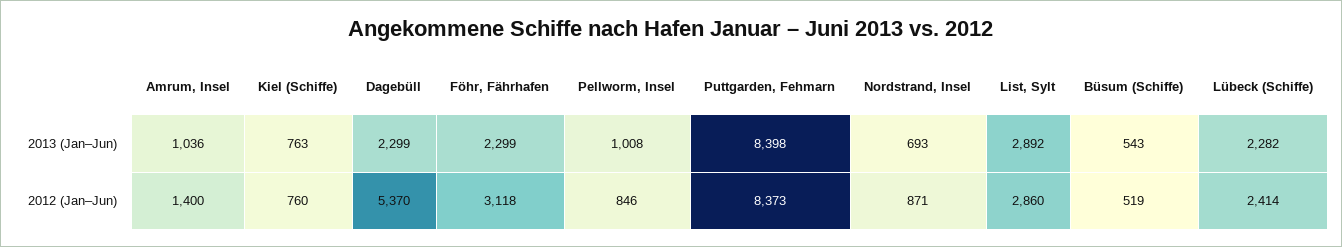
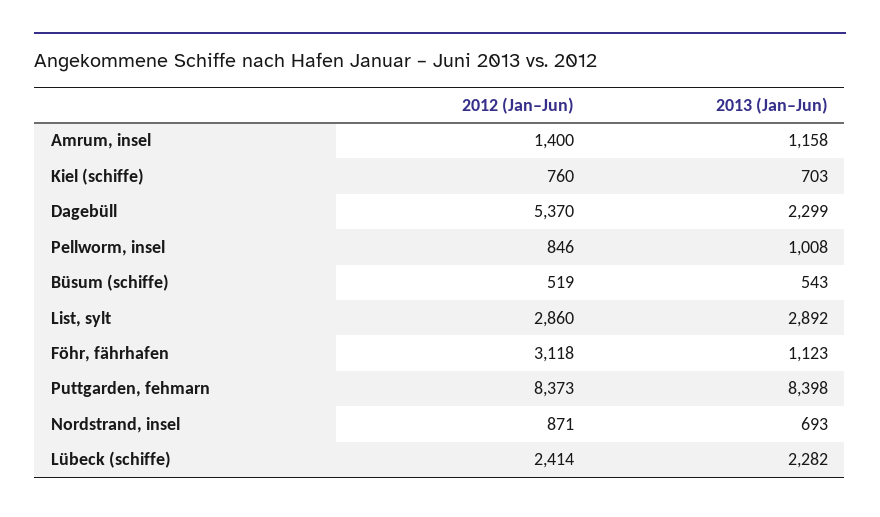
  {
    "Amrum, Insel": {
-     "2013 (Jan–Jun)": 1036,
+     "2013 (Jan–Jun)": 1158,
      "2012 (Jan–Jun)": 1400
    },
    "Kiel (Schiffe)": {
-     "2013 (Jan–Jun)": 763,
+     "2013 (Jan–Jun)": 703,
      "2012 (Jan–Jun)": 760
    },
    "Dagebüll": {
      "2013 (Jan–Jun)": 2299,
      "2012 (Jan–Jun)": 5370
    },
    "Föhr, Fährhafen": {
-     "2013 (Jan–Jun)": 2299,
+     "2013 (Jan–Jun)": 1123,
      "2012 (Jan–Jun)": 3118
    },
    "Pellworm, Insel": {
      "2013 (Jan–Jun)": 1008,
      "2012 (Jan–Jun)": 846
    },
    "Puttgarden, Fehmarn": {
      "2013 (Jan–Jun)": 8398,
      "2012 (Jan–Jun)": 8373
    },
    "Nordstrand, Insel": {
      "2013 (Jan–Jun)": 693,
      "2012 (Jan–Jun)": 871
    },
    "List, Sylt": {
      "2013 (Jan–Jun)": 2892,
      "2012 (Jan–Jun)": 2860
    },
    "Büsum (Schiffe)": {
      "2013 (Jan–Jun)": 543,
      "2012 (Jan–Jun)": 519
    },
    "Lübeck (Schiffe)": {
      "2013 (Jan–Jun)": 2282,
      "2012 (Jan–Jun)": 2414
    }
  }

